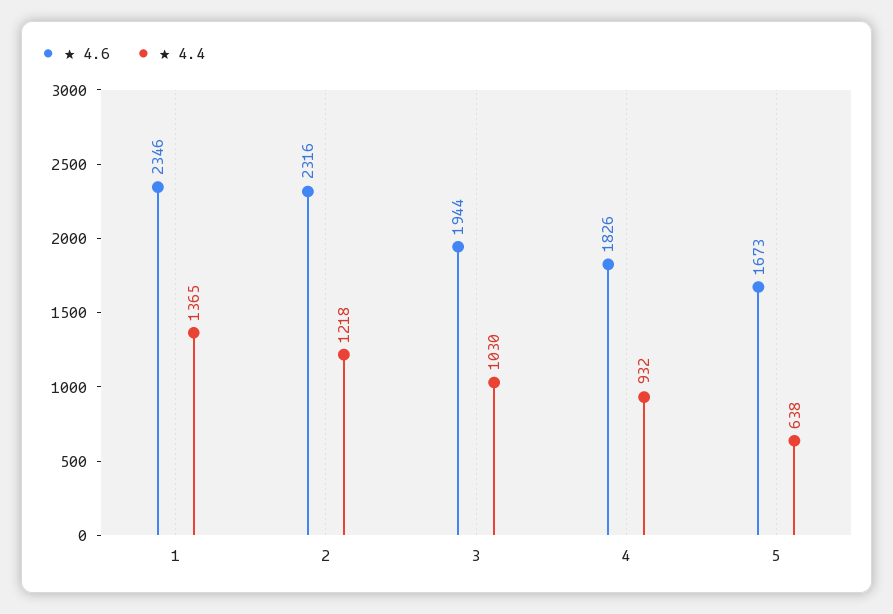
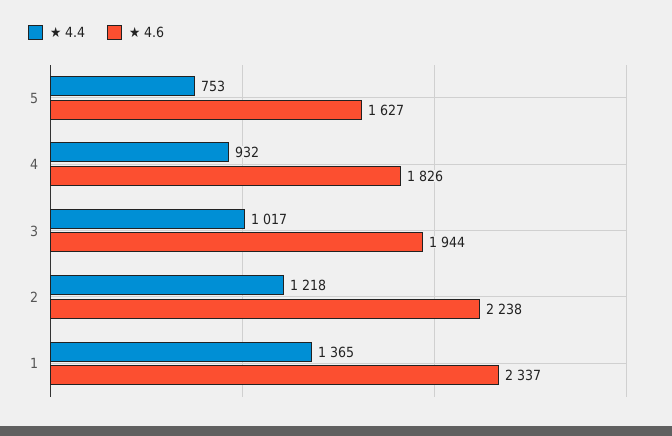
  {
    "★ 4.6": {
-     "1": 2346,
+     "1": 2337,
-     "2": 2316,
+     "2": 2238,
      "3": 1944,
      "4": 1826,
-     "5": 1673
+     "5": 1627
    },
    "★ 4.4": {
      "1": 1365,
      "2": 1218,
-     "3": 1030,
+     "3": 1017,
      "4": 932,
-     "5": 638
+     "5": 753
    }
  }

